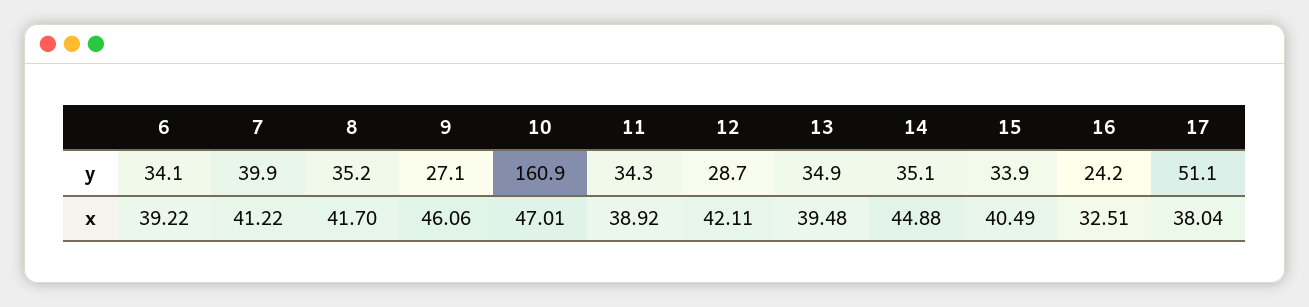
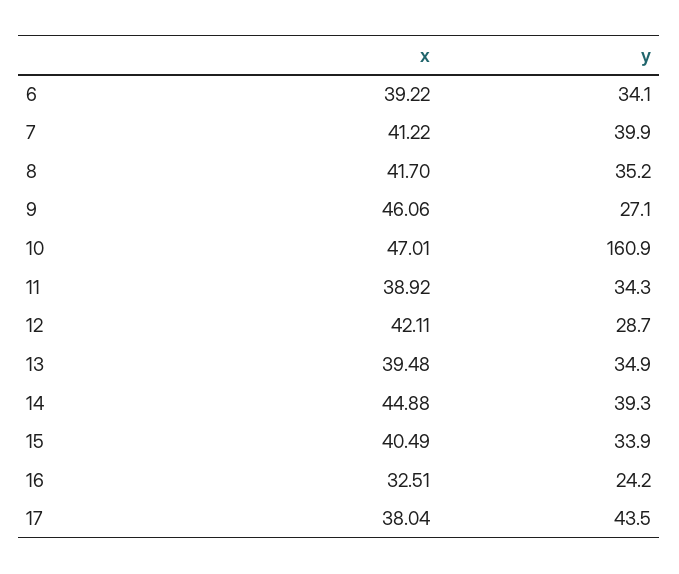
  {
    "6": {
      "y": 34.1,
      "x": 39.22
    },
    "7": {
      "y": 39.9,
      "x": 41.22
    },
    "8": {
      "y": 35.2,
      "x": 41.7
    },
    "9": {
      "y": 27.1,
      "x": 46.06
    },
    "10": {
      "y": 160.9,
      "x": 47.01
    },
    "11": {
      "y": 34.3,
      "x": 38.92
    },
    "12": {
      "y": 28.7,
      "x": 42.11
    },
    "13": {
      "y": 34.9,
      "x": 39.48
    },
    "14": {
-     "y": 35.1,
+     "y": 39.3,
      "x": 44.88
    },
    "15": {
      "y": 33.9,
      "x": 40.49
    },
    "16": {
      "y": 24.2,
      "x": 32.51
    },
    "17": {
-     "y": 51.1,
+     "y": 43.5,
      "x": 38.04
    }
  }

